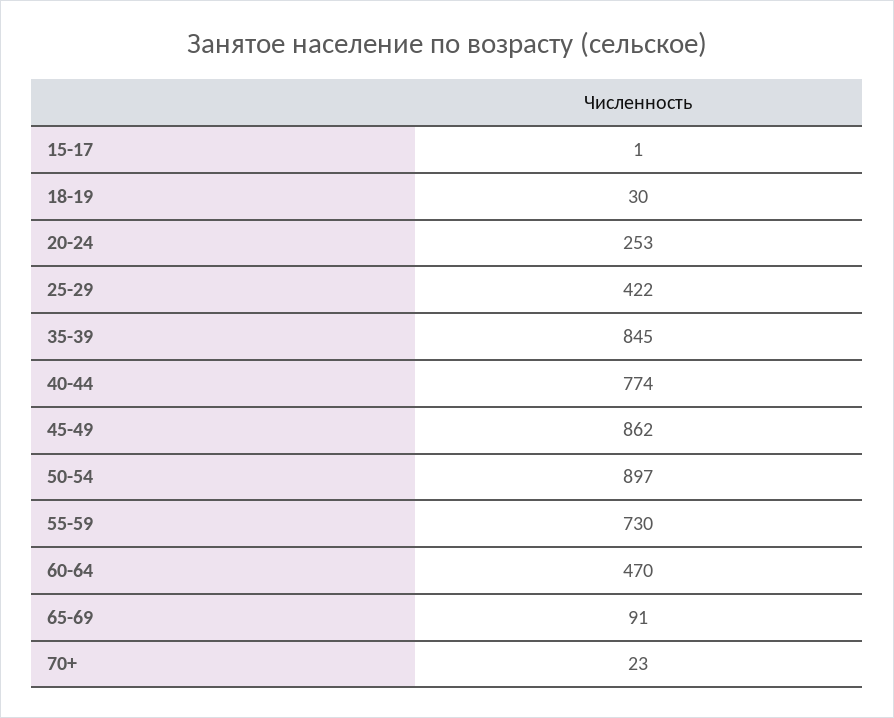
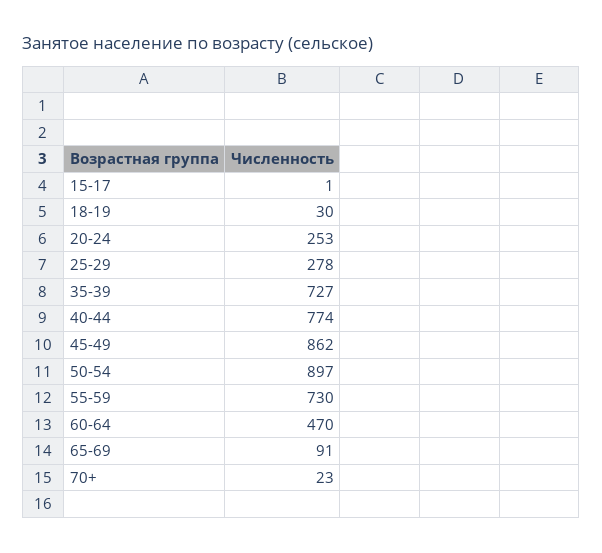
  {
    "15-17": 1,
    "18-19": 30,
    "20-24": 253,
-   "25-29": 422,
+   "25-29": 278,
-   "35-39": 845,
+   "35-39": 727,
    "40-44": 774,
    "45-49": 862,
    "50-54": 897,
    "55-59": 730,
    "60-64": 470,
    "65-69": 91,
    "70+": 23
  }

